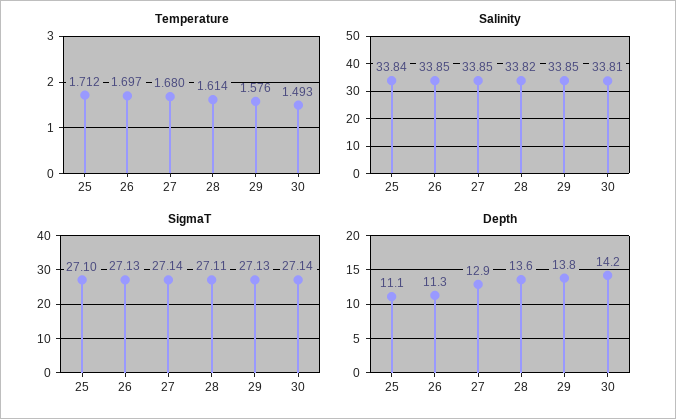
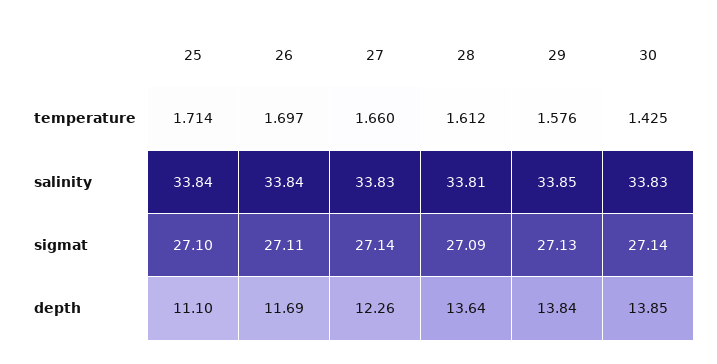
  {
    "Temperature": {
-     "25": 1.712,
+     "25": 1.714,
      "26": 1.697,
-     "27": 1.68,
+     "27": 1.66,
-     "28": 1.614,
+     "28": 1.612,
      "29": 1.576,
-     "30": 1.493
+     "30": 1.425
    },
    "Salinity": {
      "25": 33.84,
-     "26": 33.85,
+     "26": 33.84,
-     "27": 33.85,
+     "27": 33.83,
-     "28": 33.82,
+     "28": 33.81,
      "29": 33.85,
-     "30": 33.81
+     "30": 33.83
    },
    "SigmaT": {
      "25": 27.1,
-     "26": 27.13,
+     "26": 27.11,
      "27": 27.14,
-     "28": 27.11,
+     "28": 27.09,
      "29": 27.13,
      "30": 27.14
    },
    "Depth": {
      "25": 11.1,
-     "26": 11.3,
+     "26": 11.69,
-     "27": 12.9,
+     "27": 12.26,
      "28": 13.64,
      "29": 13.84,
-     "30": 14.2
+     "30": 13.85
    }
  }

